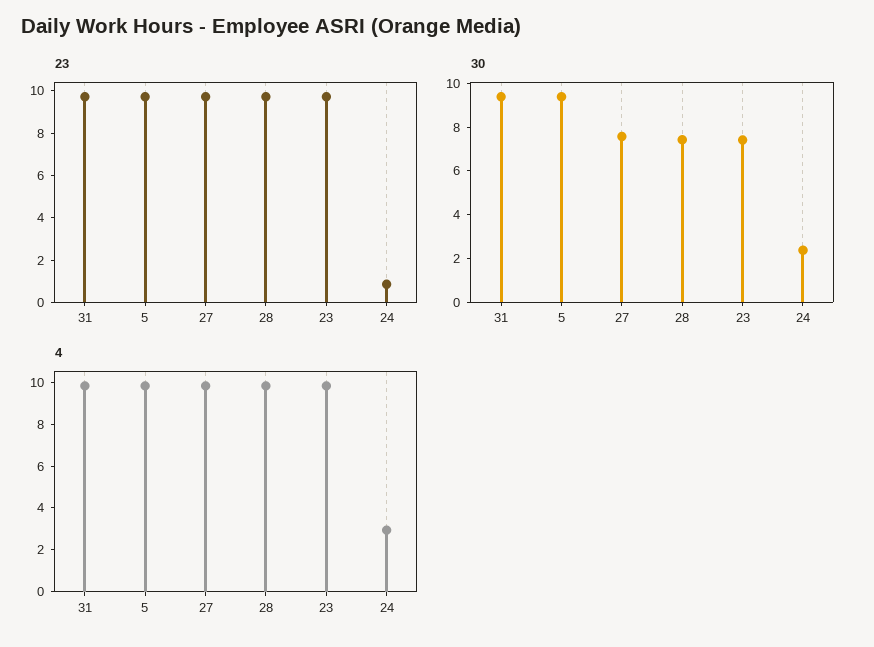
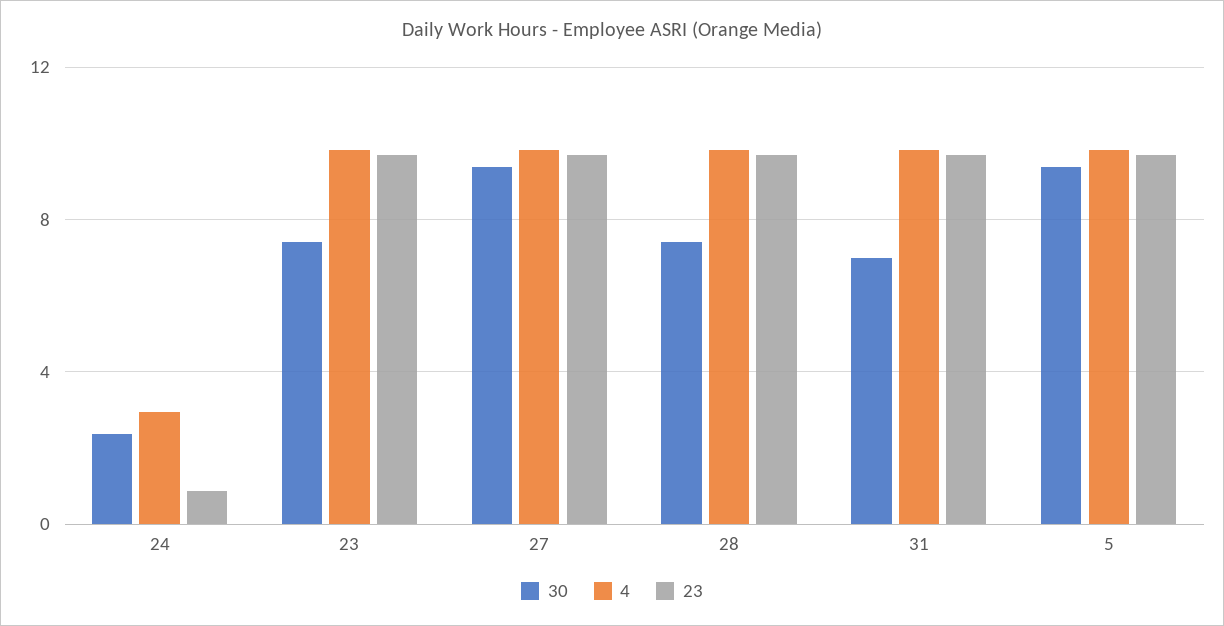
  {
    "23": {
      "31": 9.5,
      "5": 9.5,
      "27": 9.5,
      "28": 9.5,
      "23": 9.5,
      "24": 1
    },
    "30": {
-     "31": 9.5,
+     "31": 7,
      "5": 9.5,
-     "27": 7.5,
+     "27": 9.5,
      "28": 7.5,
      "23": 7.5,
      "24": 2.5
    },
    "4": {
      "31": 10,
      "5": 10,
      "27": 10,
      "28": 10,
      "23": 10,
      "24": 3
    }
  }

